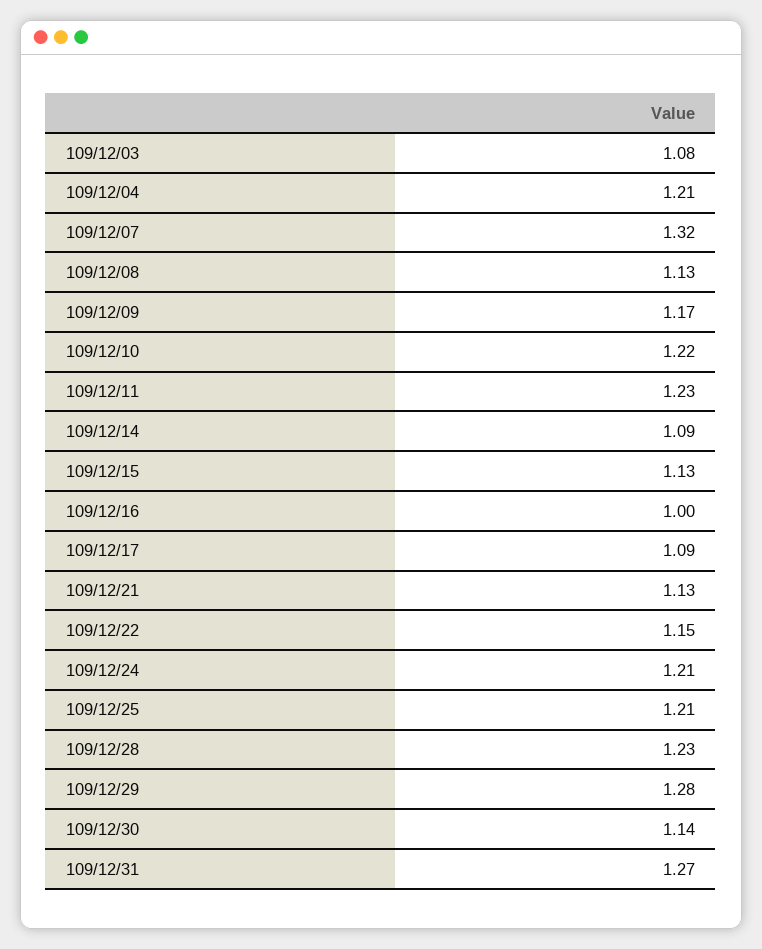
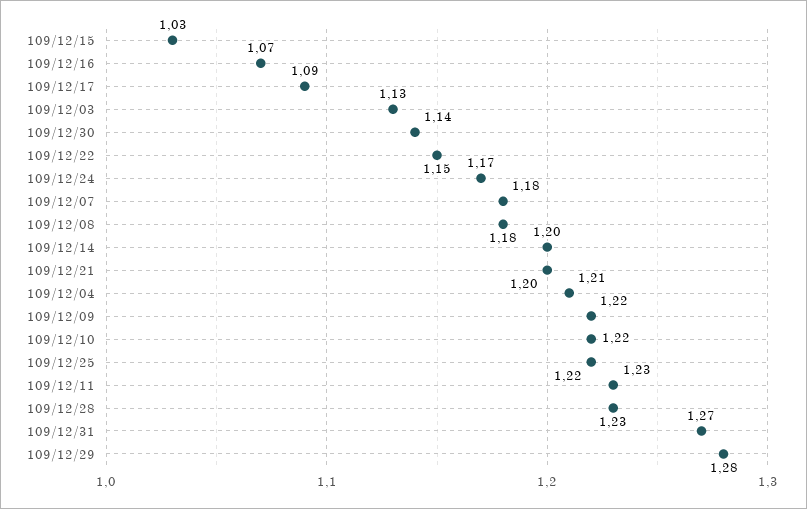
  {
-   "109/12/03": 1.08,
+   "109/12/03": 1.13,
    "109/12/04": 1.21,
-   "109/12/07": 1.32,
+   "109/12/07": 1.18,
-   "109/12/08": 1.13,
+   "109/12/08": 1.18,
-   "109/12/09": 1.17,
+   "109/12/09": 1.22,
    "109/12/10": 1.22,
    "109/12/11": 1.23,
-   "109/12/14": 1.09,
+   "109/12/14": 1.2,
-   "109/12/15": 1.13,
+   "109/12/15": 1.03,
-   "109/12/16": 1,
+   "109/12/16": 1.07,
    "109/12/17": 1.09,
-   "109/12/21": 1.13,
+   "109/12/21": 1.2,
    "109/12/22": 1.15,
-   "109/12/24": 1.21,
+   "109/12/24": 1.17,
-   "109/12/25": 1.21,
+   "109/12/25": 1.22,
    "109/12/28": 1.23,
    "109/12/29": 1.28,
    "109/12/30": 1.14,
    "109/12/31": 1.27
  }

